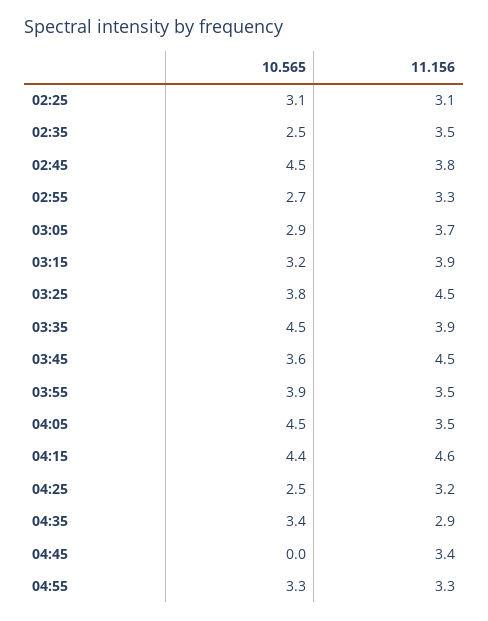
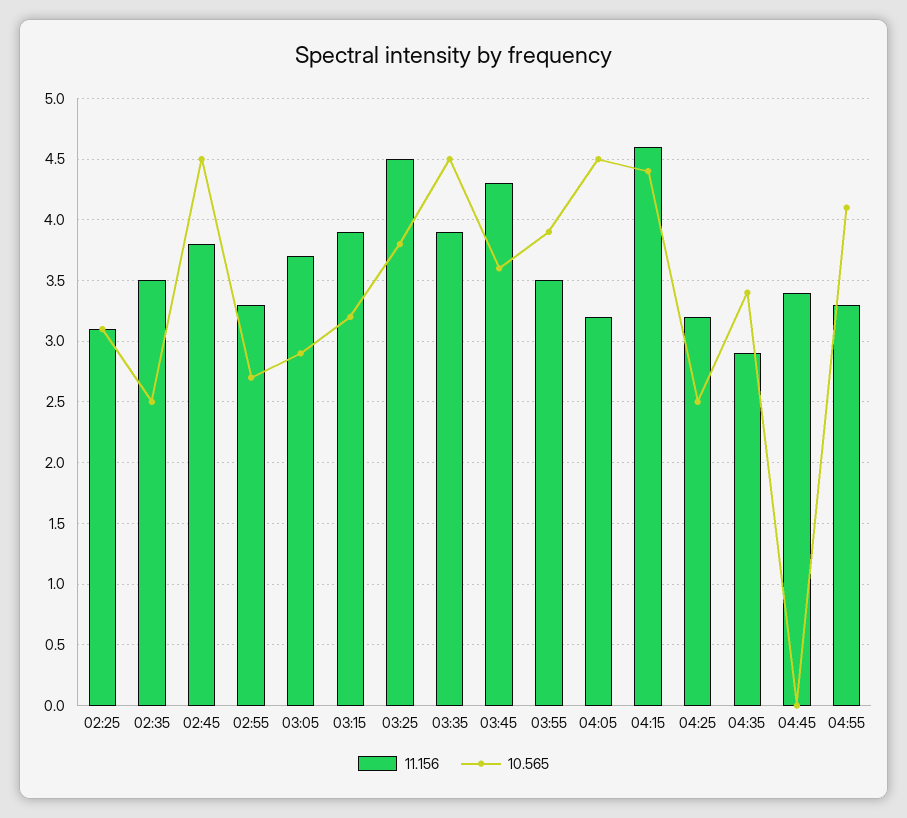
  {
    "10.565": {
      "02:25": 3.1,
      "02:35": 2.5,
      "02:45": 4.5,
      "02:55": 2.7,
      "03:05": 2.9,
      "03:15": 3.2,
      "03:25": 3.8,
      "03:35": 4.5,
      "03:45": 3.6,
      "03:55": 3.9,
      "04:05": 4.5,
      "04:15": 4.4,
      "04:25": 2.5,
      "04:35": 3.4,
      "04:45": 0,
-     "04:55": 3.3
+     "04:55": 4.1
    },
    "11.156": {
      "02:25": 3.1,
      "02:35": 3.5,
      "02:45": 3.8,
      "02:55": 3.3,
      "03:05": 3.7,
      "03:15": 3.9,
      "03:25": 4.5,
      "03:35": 3.9,
-     "03:45": 4.5,
+     "03:45": 4.3,
      "03:55": 3.5,
-     "04:05": 3.5,
+     "04:05": 3.2,
      "04:15": 4.6,
      "04:25": 3.2,
      "04:35": 2.9,
      "04:45": 3.4,
      "04:55": 3.3
    }
  }

